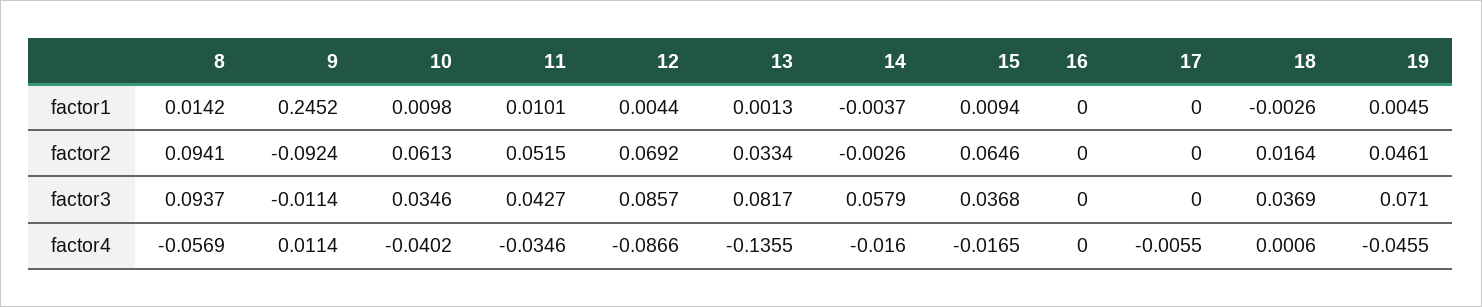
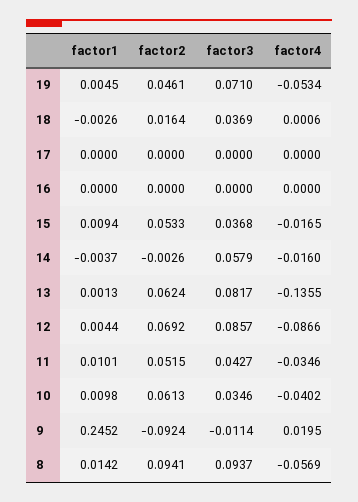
  {
    "8": {
      "factor1": 0.0142,
      "factor2": 0.0941,
      "factor3": 0.0937,
      "factor4": -0.0569
    },
    "9": {
      "factor1": 0.2452,
      "factor2": -0.0924,
      "factor3": -0.0114,
-     "factor4": 0.0114
+     "factor4": 0.0195
    },
    "10": {
      "factor1": 0.0098,
      "factor2": 0.0613,
      "factor3": 0.0346,
      "factor4": -0.0402
    },
    "11": {
      "factor1": 0.0101,
      "factor2": 0.0515,
      "factor3": 0.0427,
      "factor4": -0.0346
    },
    "12": {
      "factor1": 0.0044,
      "factor2": 0.0692,
      "factor3": 0.0857,
      "factor4": -0.0866
    },
    "13": {
      "factor1": 0.0013,
-     "factor2": 0.0334,
+     "factor2": 0.0624,
      "factor3": 0.0817,
      "factor4": -0.1355
    },
    "14": {
      "factor1": -0.0037,
      "factor2": -0.0026,
      "factor3": 0.0579,
      "factor4": -0.016
    },
    "15": {
      "factor1": 0.0094,
-     "factor2": 0.0646,
+     "factor2": 0.0533,
      "factor3": 0.0368,
      "factor4": -0.0165
    },
    "16": {
      "factor1": 0,
      "factor2": 0,
      "factor3": 0,
      "factor4": 0
    },
    "17": {
      "factor1": 0,
      "factor2": 0,
      "factor3": 0,
-     "factor4": -0.0055
+     "factor4": 0
    },
    "18": {
      "factor1": -0.0026,
      "factor2": 0.0164,
      "factor3": 0.0369,
      "factor4": 0.0006
    },
    "19": {
      "factor1": 0.0045,
      "factor2": 0.0461,
      "factor3": 0.071,
-     "factor4": -0.0455
+     "factor4": -0.0534
    }
  }

